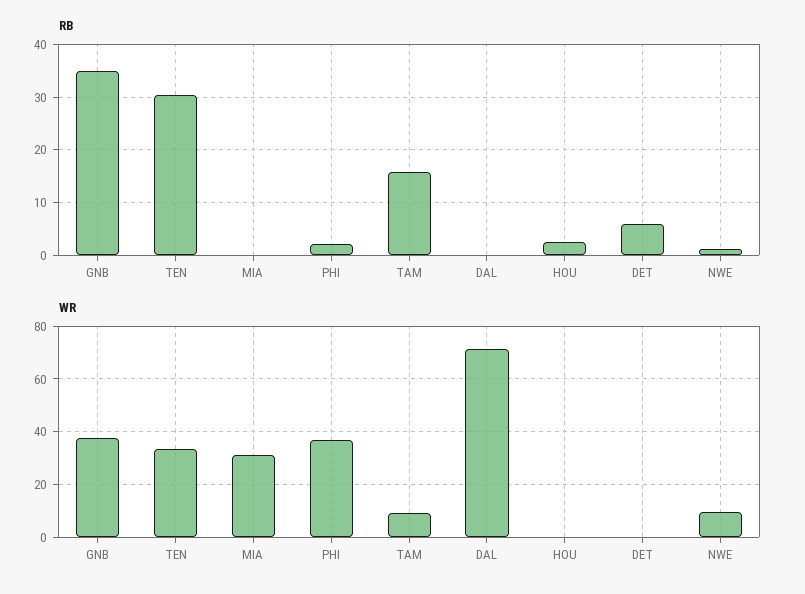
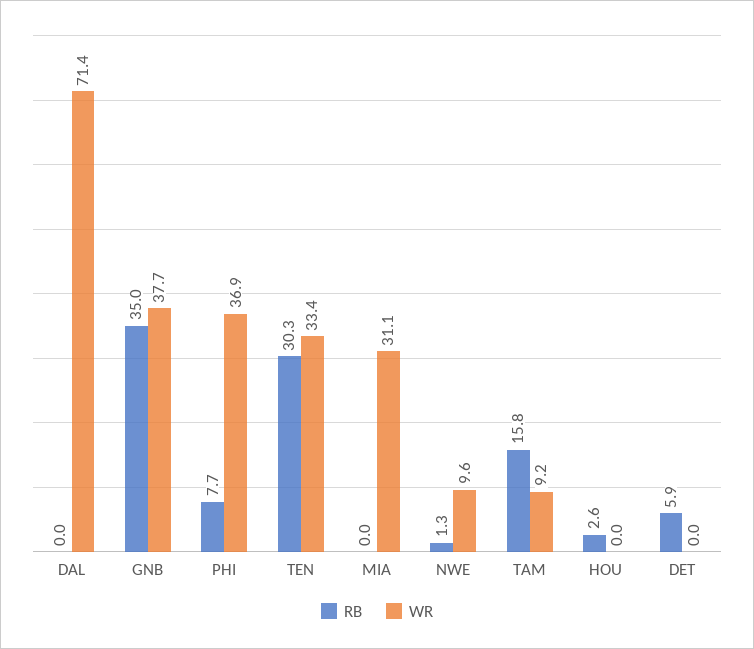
  {
    "RB": {
      "GNB": 35,
      "TEN": 30.3,
      "MIA": 0,
-     "PHI": 2,
+     "PHI": 7.7,
      "TAM": 15.8,
      "DAL": 0,
      "HOU": 2.6,
      "DET": 5.9,
      "NWE": 1.3
    },
    "WR": {
      "GNB": 37.7,
      "TEN": 33.4,
      "MIA": 31.1,
      "PHI": 36.9,
      "TAM": 9.2,
      "DAL": 71.4,
      "HOU": 0,
      "DET": 0,
      "NWE": 9.6
    }
  }

